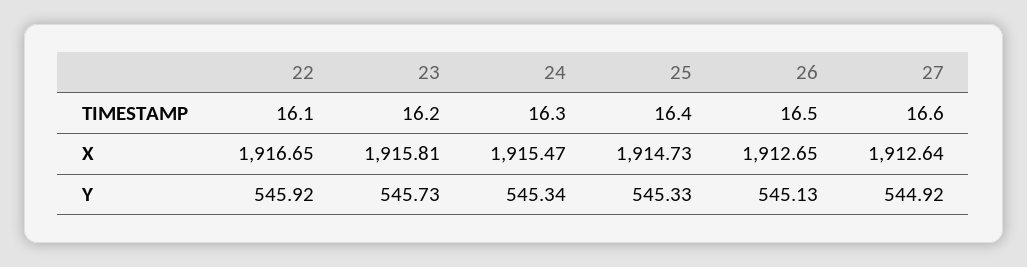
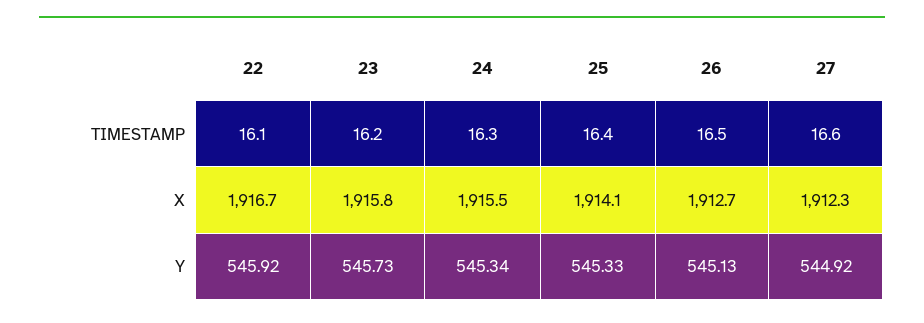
  {
    "22": {
      "TIMESTAMP": 16.1,
      "X": 1916.65,
      "Y": 545.92
    },
    "23": {
      "TIMESTAMP": 16.2,
      "X": 1915.81,
      "Y": 545.73
    },
    "24": {
      "TIMESTAMP": 16.3,
      "X": 1915.47,
      "Y": 545.34
    },
    "25": {
      "TIMESTAMP": 16.4,
-     "X": 1914.73,
+     "X": 1914.1,
      "Y": 545.33
    },
    "26": {
      "TIMESTAMP": 16.5,
      "X": 1912.65,
      "Y": 545.13
    },
    "27": {
      "TIMESTAMP": 16.6,
-     "X": 1912.64,
+     "X": 1912.3,
      "Y": 544.92
    }
  }

